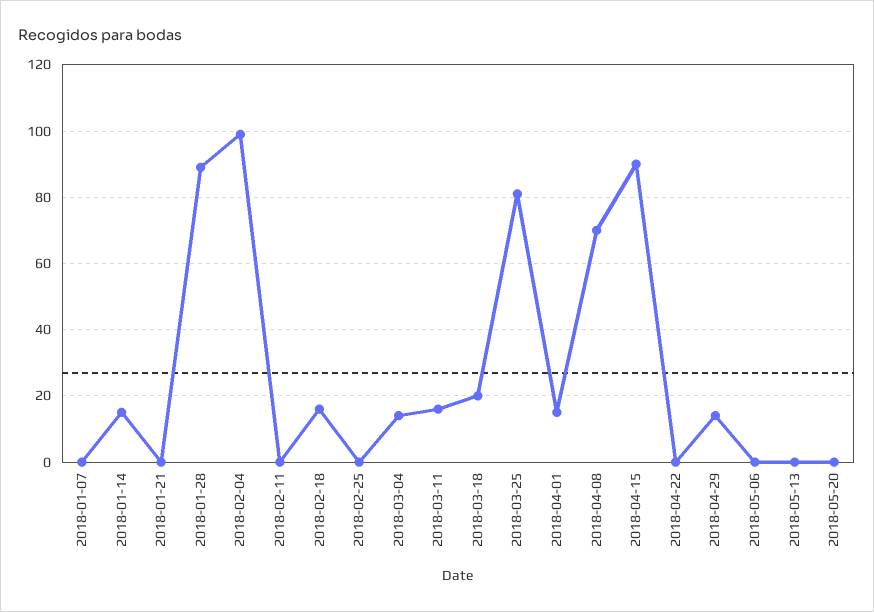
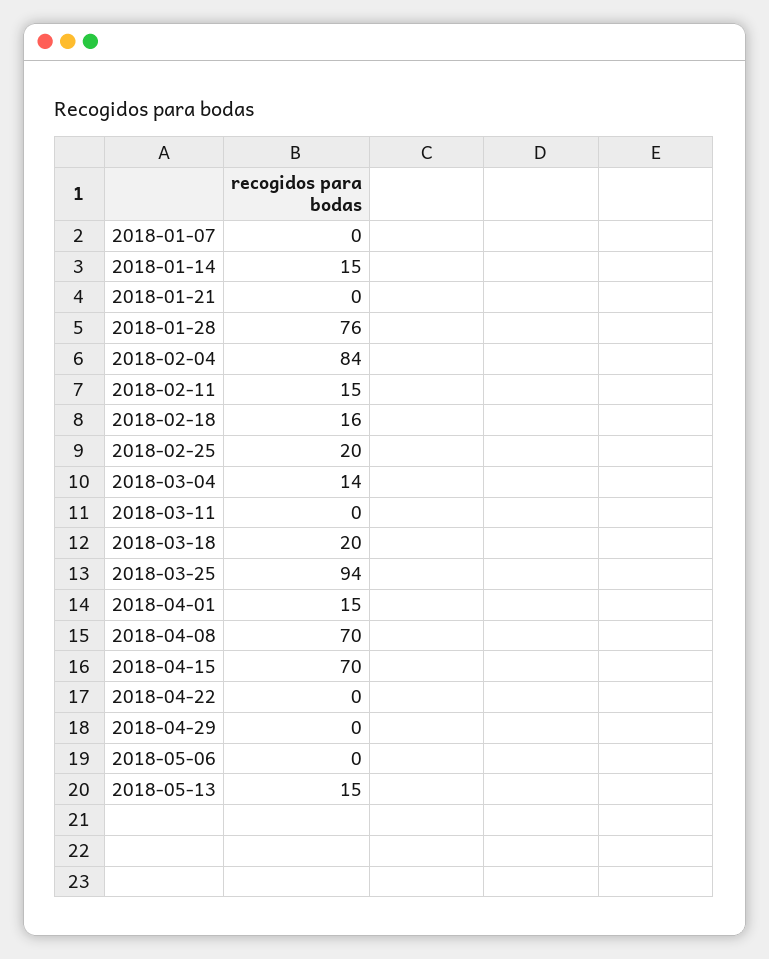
  {
    "2018-01-07": 0,
    "2018-01-14": 15,
    "2018-01-21": 0,
-   "2018-01-28": 90,
+   "2018-01-28": 76,
-   "2018-02-04": 100,
+   "2018-02-04": 84,
-   "2018-02-11": 0,
+   "2018-02-11": 15,
    "2018-02-18": 16,
-   "2018-02-25": 0,
+   "2018-02-25": 20,
    "2018-03-04": 14,
-   "2018-03-11": 15,
+   "2018-03-11": 0,
    "2018-03-18": 20,
-   "2018-03-25": 80,
+   "2018-03-25": 94,
    "2018-04-01": 15,
    "2018-04-08": 70,
-   "2018-04-15": 90,
+   "2018-04-15": 70,
    "2018-04-22": 0,
-   "2018-04-29": 15,
+   "2018-04-29": 0,
    "2018-05-06": 0,
-   "2018-05-13": 0,
+   "2018-05-13": 15
-   "2018-05-20": 0
  }

